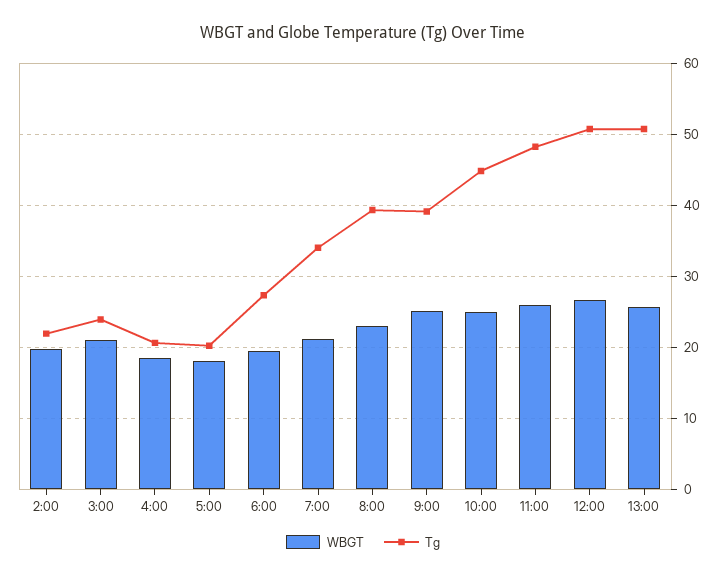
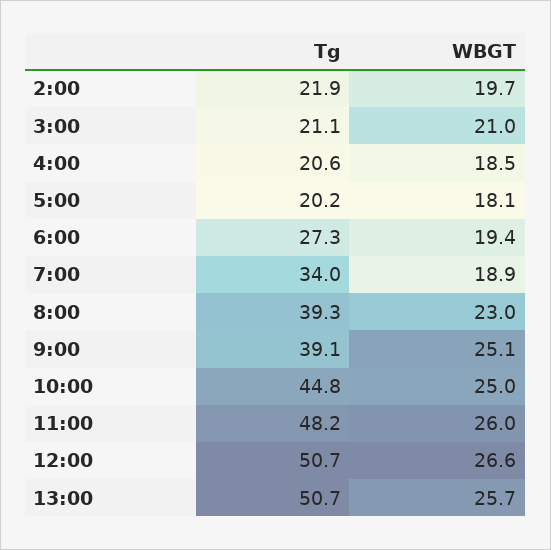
  {
    "WBGT": {
      "2:00": 19.7,
      "3:00": 21,
      "4:00": 18.5,
      "5:00": 18.1,
      "6:00": 19.4,
-     "7:00": 21,
+     "7:00": 18.9,
      "8:00": 23,
      "9:00": 25.1,
      "10:00": 25,
      "11:00": 26,
      "12:00": 26.6,
      "13:00": 25.7
    },
    "Tg": {
      "2:00": 21.9,
-     "3:00": 24,
+     "3:00": 21.1,
      "4:00": 20.6,
      "5:00": 20.2,
      "6:00": 27.3,
      "7:00": 34,
      "8:00": 39.3,
      "9:00": 39.1,
      "10:00": 44.8,
      "11:00": 48.2,
      "12:00": 50.7,
      "13:00": 50.7
    }
  }

